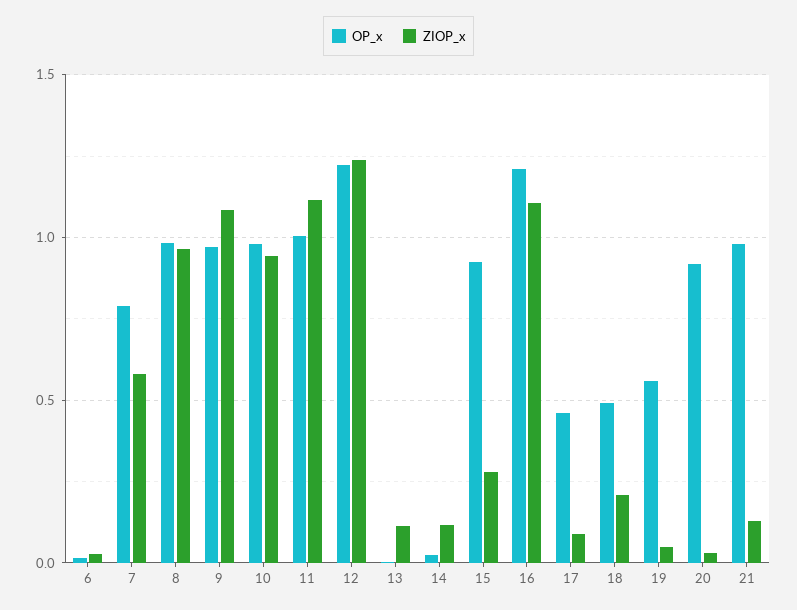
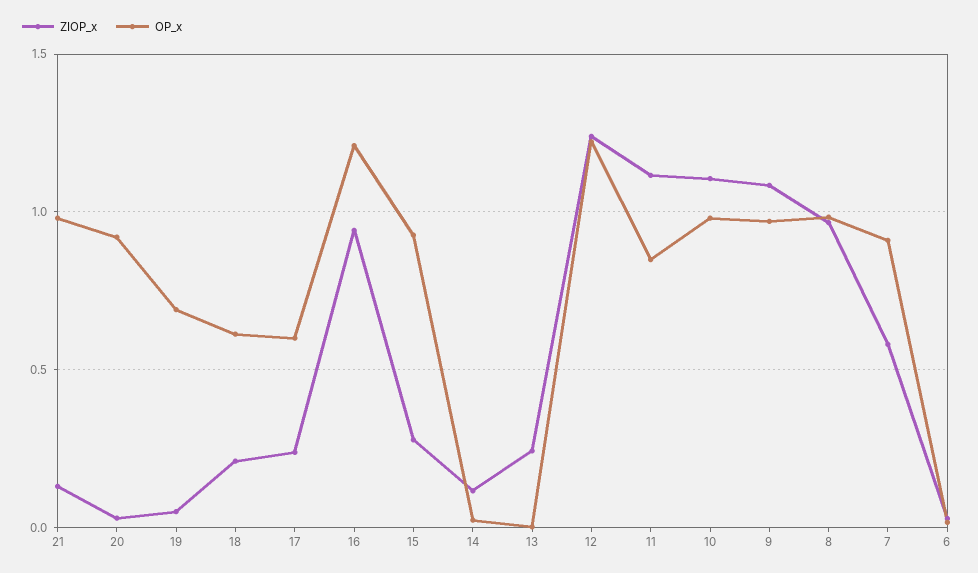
  {
    "OP_x": {
      "6": 0,
-     "7": 0.8,
+     "7": 0.9,
      "8": 1,
      "9": 0.95,
      "10": 1,
-     "11": 1,
+     "11": 0.85,
      "12": 1.2,
      "13": 0,
      "14": 0,
      "15": 0.95,
      "16": 1.2,
-     "17": 0.45,
+     "17": 0.6,
-     "18": 0.5,
+     "18": 0.6,
-     "19": 0.55,
+     "19": 0.7,
      "20": 0.9,
      "21": 1
    },
    "ZIOP_x": {
      "6": 0.05,
      "7": 0.6,
      "8": 0.95,
      "9": 1.1,
-     "10": 0.95,
+     "10": 1.1,
      "11": 1.1,
      "12": 1.25,
-     "13": 0.1,
+     "13": 0.25,
      "14": 0.1,
      "15": 0.3,
-     "16": 1.1,
+     "16": 0.95,
-     "17": 0.1,
+     "17": 0.25,
      "18": 0.2,
      "19": 0.05,
      "20": 0.05,
      "21": 0.15
    }
  }

